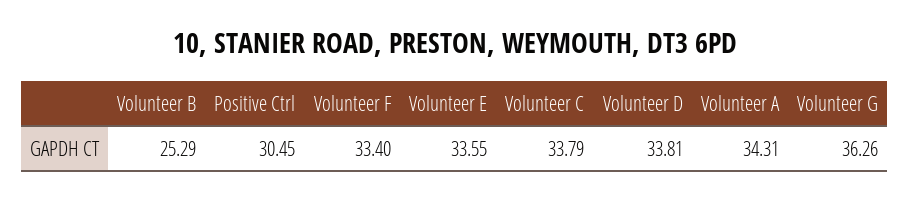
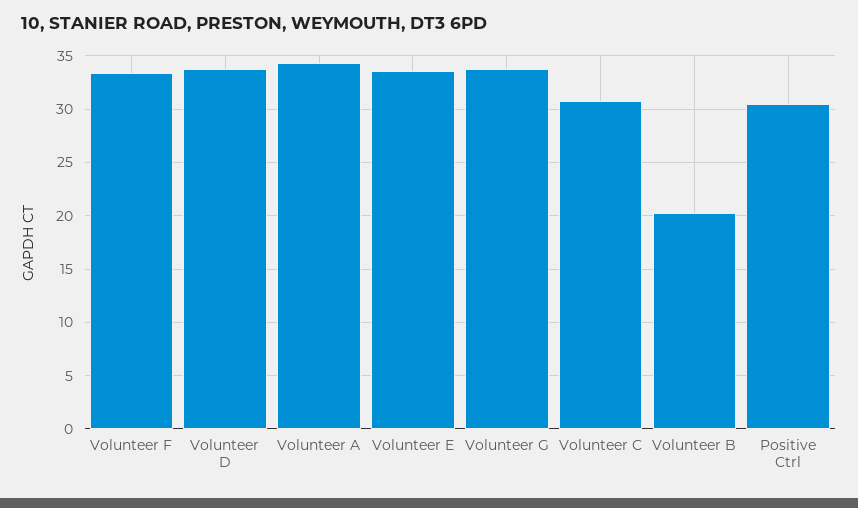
  {
-   "Volunteer B": 25.29,
+   "Volunteer B": 20,
    "Positive Ctrl": 30.45,
    "Volunteer F": 33.4,
    "Volunteer E": 33.55,
-   "Volunteer C": 33.79,
+   "Volunteer C": 31,
    "Volunteer D": 33.81,
    "Volunteer A": 34.31,
-   "Volunteer G": 36.26
+   "Volunteer G": 34
  }

